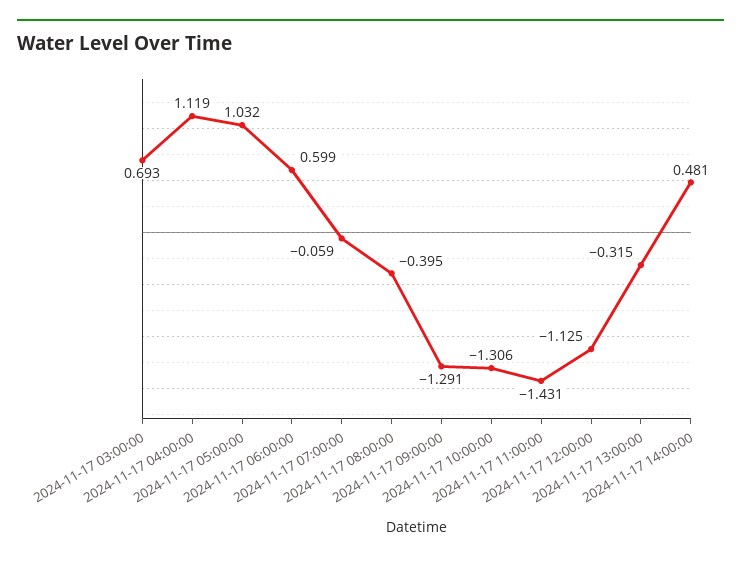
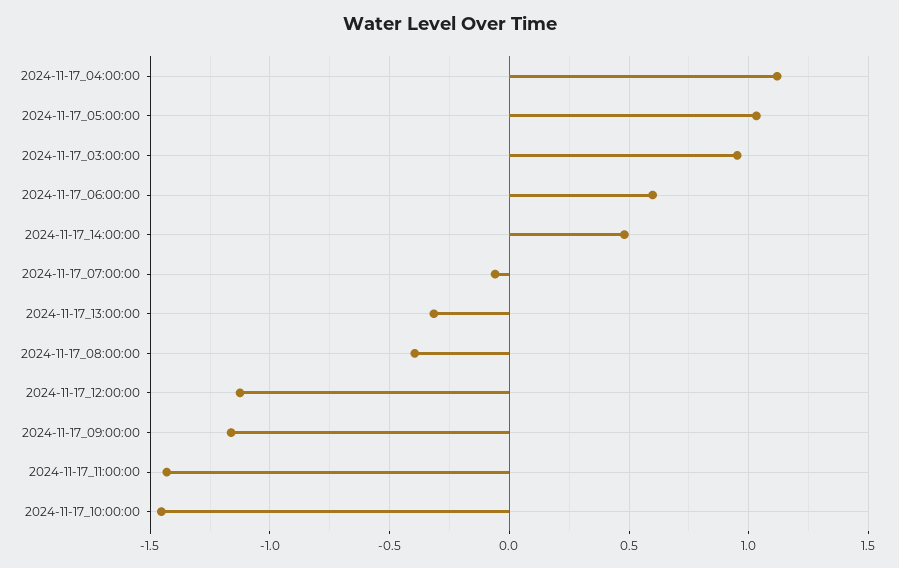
  {
-   "2024-11-17 03:00:00": 0.693,
+   "2024-11-17 03:00:00": 0.95,
    "2024-11-17 04:00:00": 1.119,
    "2024-11-17 05:00:00": 1.032,
    "2024-11-17 06:00:00": 0.599,
    "2024-11-17 07:00:00": -0.059,
    "2024-11-17 08:00:00": -0.395,
-   "2024-11-17 09:00:00": -1.291,
+   "2024-11-17 09:00:00": -1.15,
-   "2024-11-17 10:00:00": -1.306,
+   "2024-11-17 10:00:00": -1.45,
    "2024-11-17 11:00:00": -1.431,
    "2024-11-17 12:00:00": -1.125,
    "2024-11-17 13:00:00": -0.315,
    "2024-11-17 14:00:00": 0.481
  }

